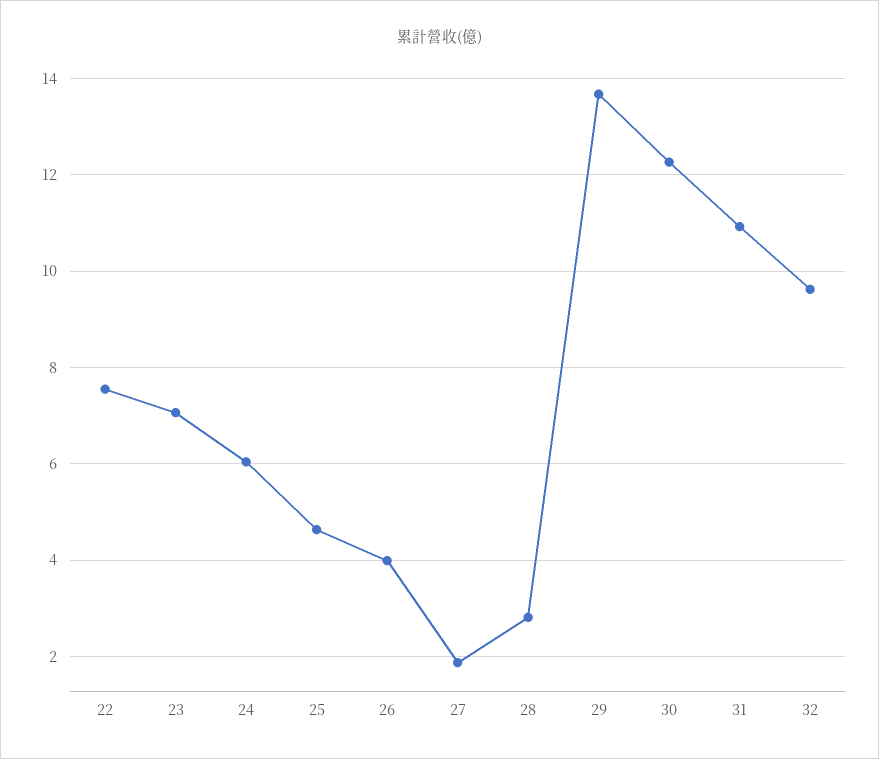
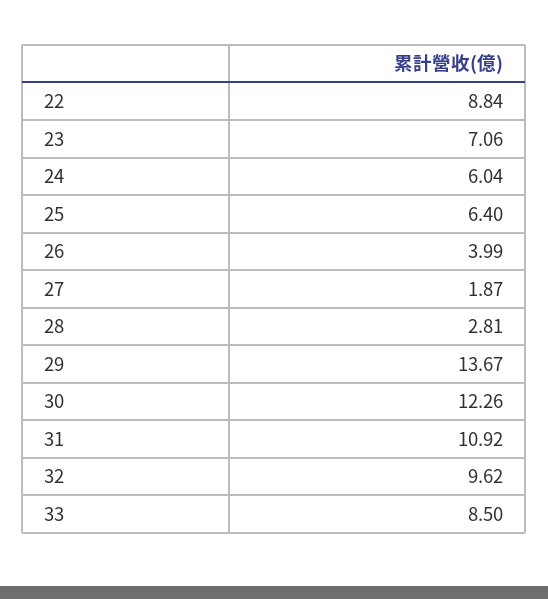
  {
-   "22": 7.6,
+   "22": 8.84,
    "23": 7.06,
    "24": 6.04,
-   "25": 4.6,
+   "25": 6.4,
    "26": 3.99,
    "27": 1.87,
    "28": 2.81,
    "29": 13.67,
    "30": 12.26,
    "31": 10.92,
-   "32": 9.62
+   "32": 9.62,
+   "33": 8.5
  }

